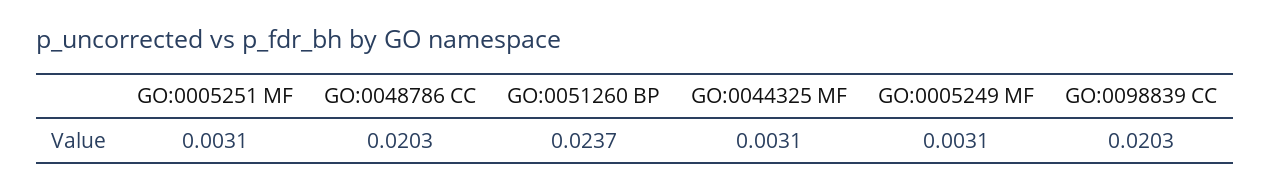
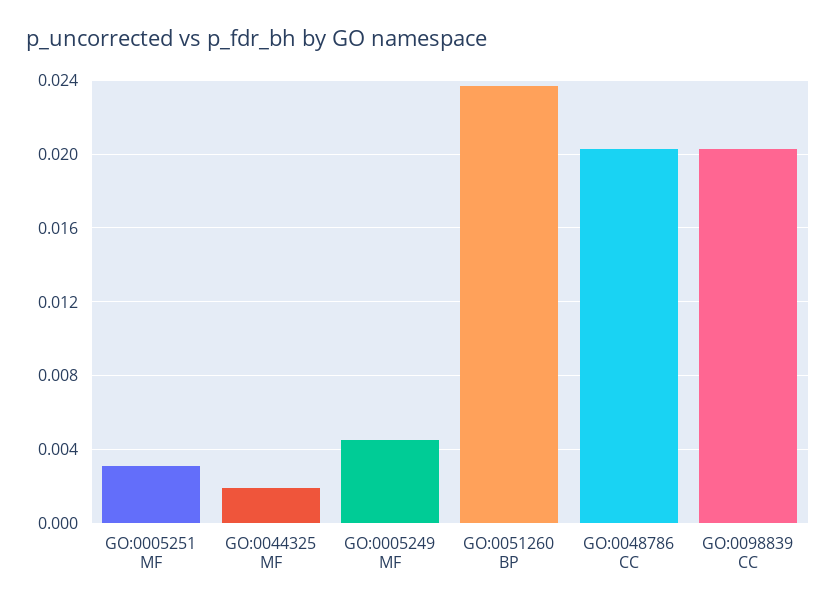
  {
    "GO:0005251 MF": 0.0031,
    "GO:0048786 CC": 0.0203,
    "GO:0051260 BP": 0.0237,
-   "GO:0044325 MF": 0.0031,
+   "GO:0044325 MF": 0.002,
-   "GO:0005249 MF": 0.0031,
+   "GO:0005249 MF": 0.0045,
    "GO:0098839 CC": 0.0203
  }

